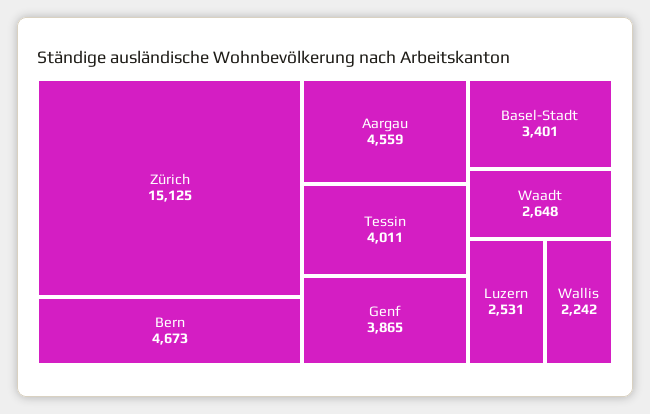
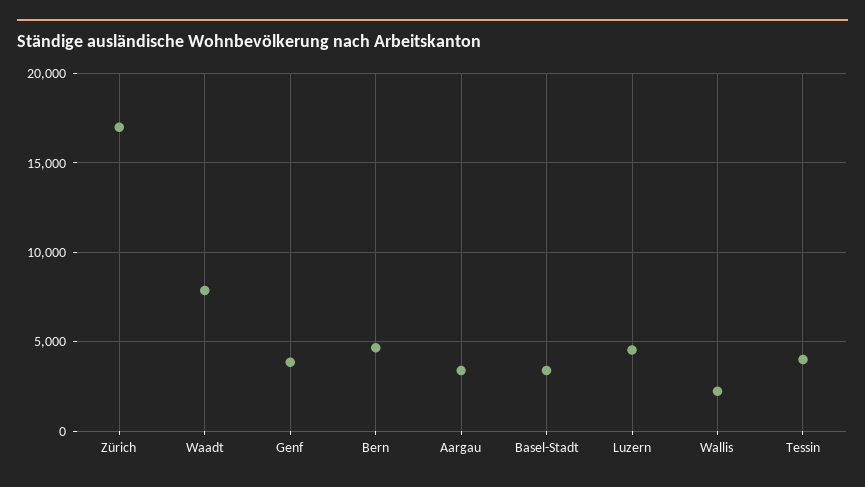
  {
-   "Zürich": 15125,
+   "Zürich": 17000,
    "Bern": 4673,
-   "Aargau": 4559,
+   "Aargau": 3500,
    "Tessin": 4011,
    "Genf": 3865,
    "Basel-Stadt": 3401,
-   "Waadt": 2648,
+   "Waadt": 8000,
-   "Luzern": 2531,
+   "Luzern": 4500,
    "Wallis": 2242
  }

